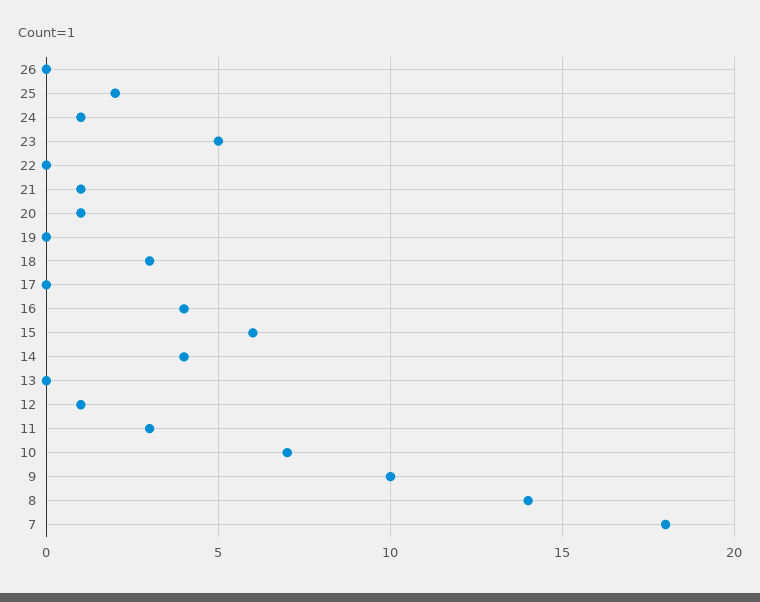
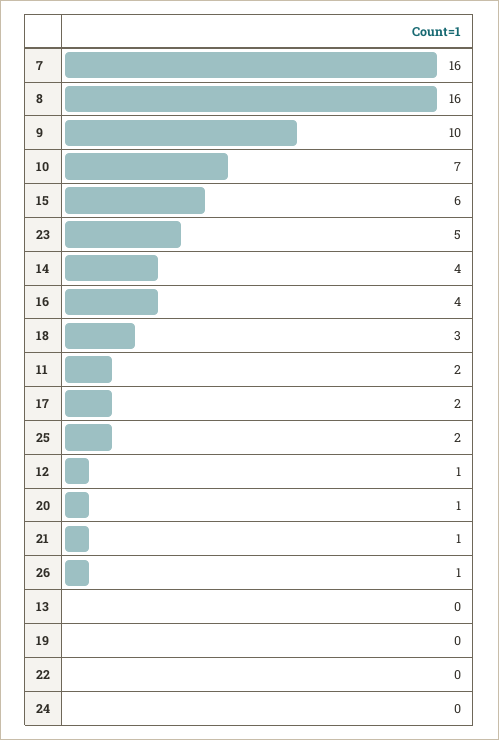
  {
-   "26": 0,
+   "26": 1,
    "25": 2,
-   "24": 1,
+   "24": 0,
    "23": 5,
    "22": 0,
    "21": 1,
    "20": 1,
    "19": 0,
    "18": 3,
-   "17": 0,
+   "17": 2,
    "16": 4,
    "15": 6,
    "14": 4,
    "13": 0,
    "12": 1,
-   "11": 3,
+   "11": 2,
    "10": 7,
    "9": 10,
-   "8": 14,
+   "8": 16,
-   "7": 18
+   "7": 16
  }

